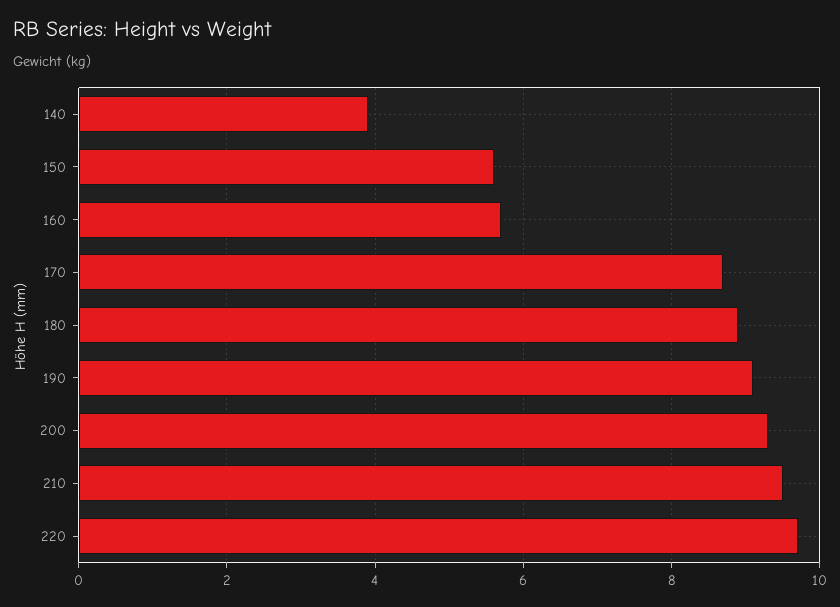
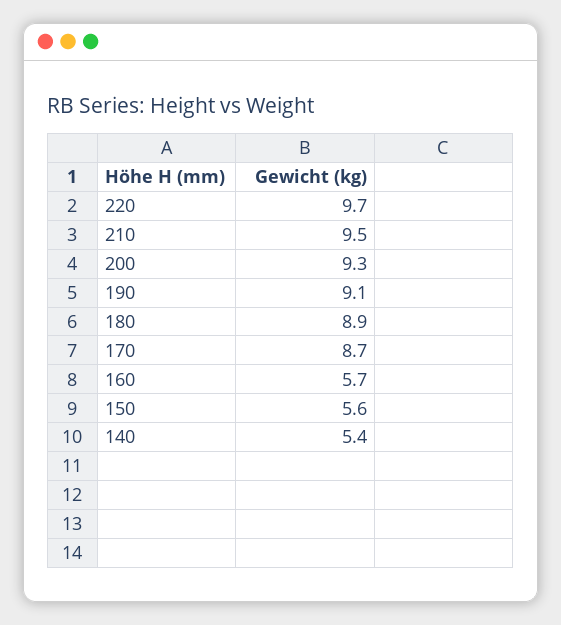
  {
-   "140": 4,
+   "140": 5.4,
    "150": 5.6,
    "160": 5.7,
    "170": 8.7,
    "180": 8.9,
    "190": 9.1,
    "200": 9.3,
    "210": 9.5,
    "220": 9.7
  }

